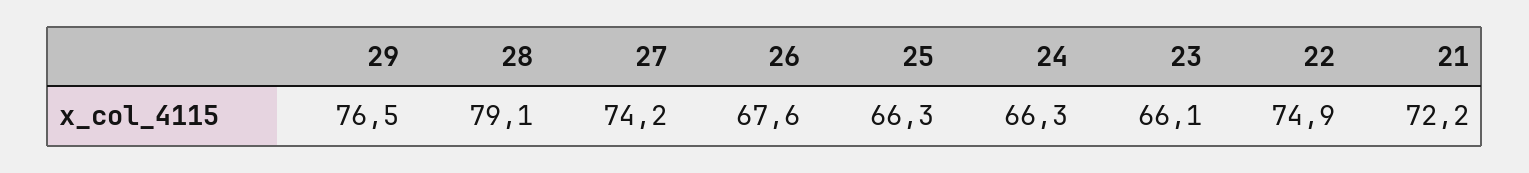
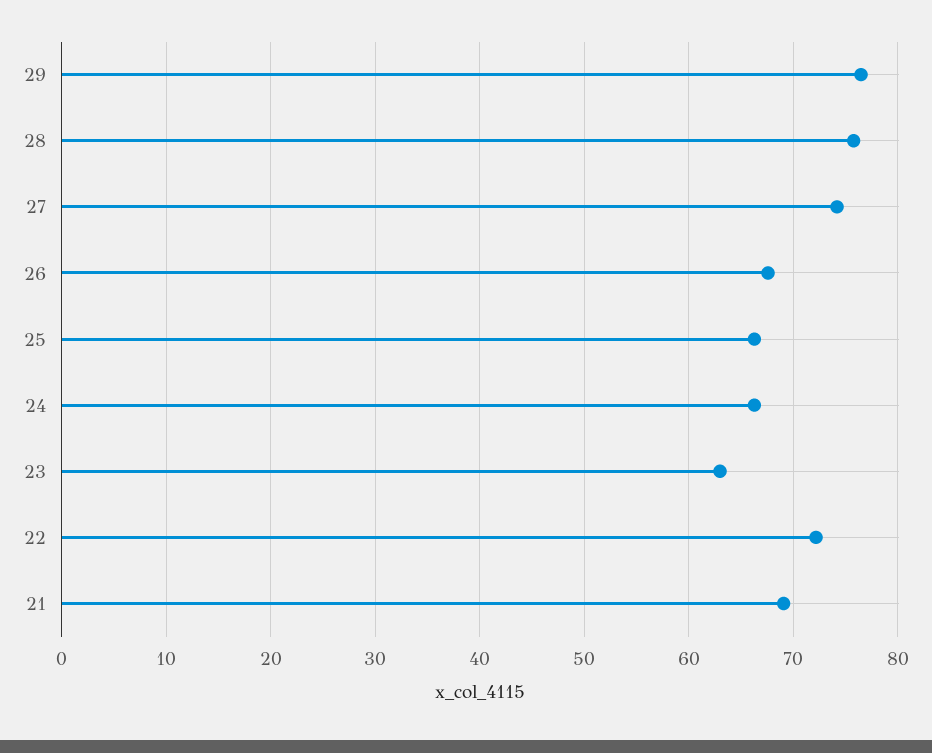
  {
    "29": 76.5,
-   "28": 79.1,
+   "28": 76,
    "27": 74.2,
    "26": 67.6,
    "25": 66.3,
    "24": 66.3,
-   "23": 66.1,
+   "23": 63,
-   "22": 74.9,
+   "22": 72,
-   "21": 72.2
+   "21": 69
  }

